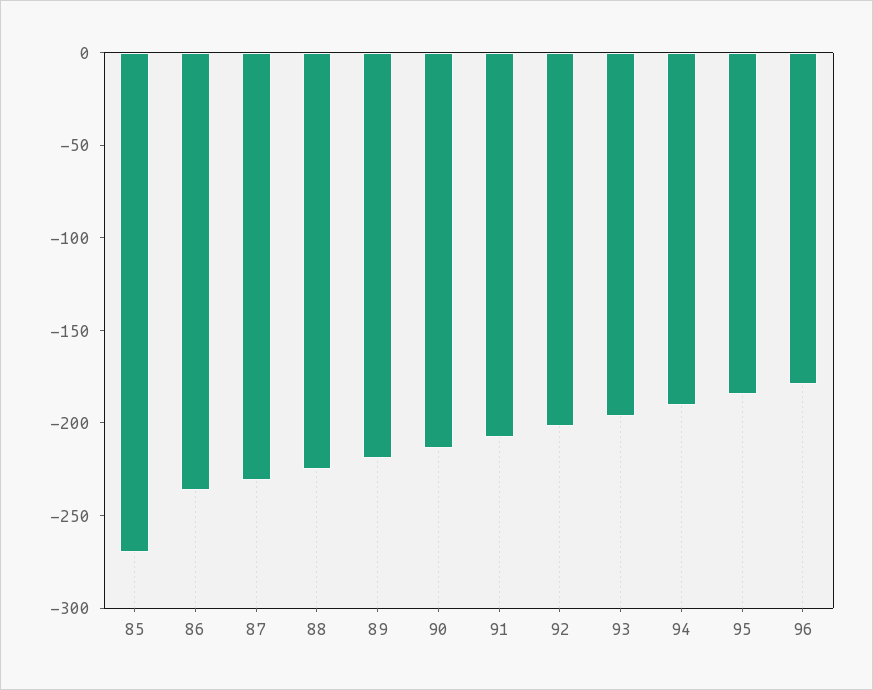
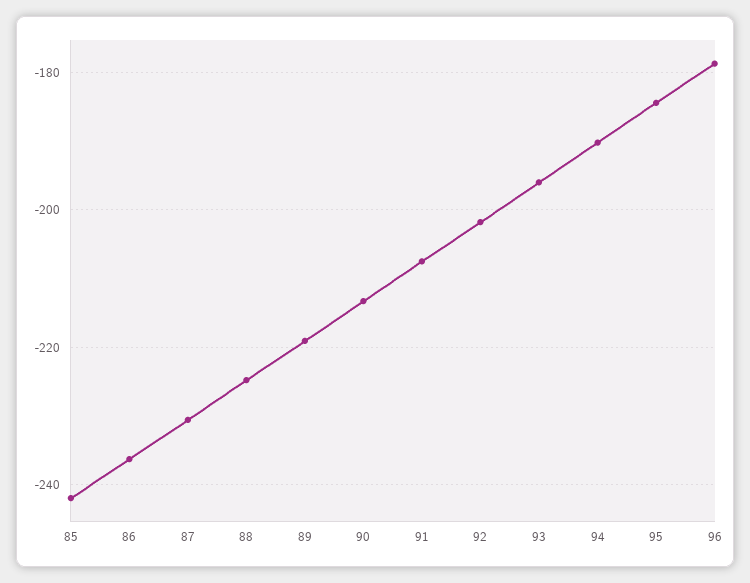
  {
-   "85": -270,
+   "85": -242,
    "86": -236,
    "87": -230,
    "88": -224,
    "89": -220,
    "90": -214,
    "91": -208,
    "92": -202,
    "93": -196,
    "94": -190,
    "95": -184,
    "96": -178
  }

